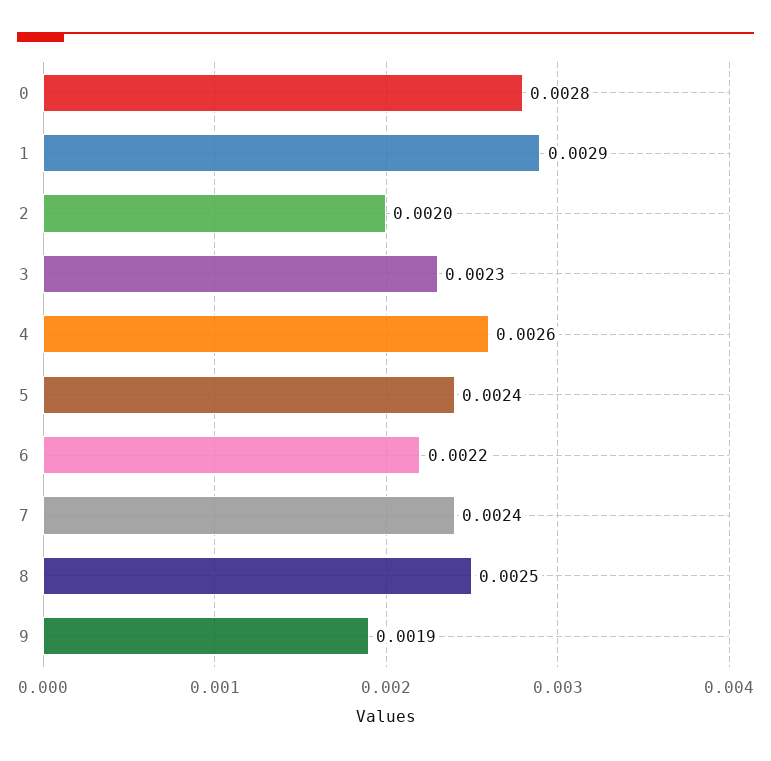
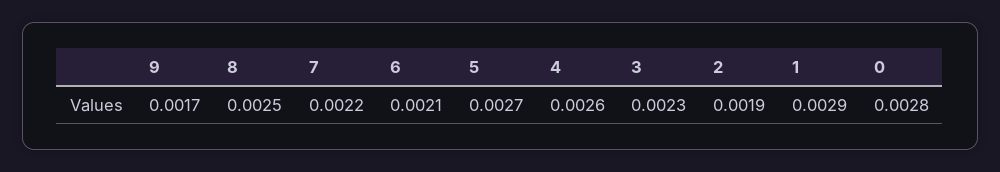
  {
    "0": 0.0028,
    "1": 0.0029,
-   "2": 0.002,
+   "2": 0.0019,
    "3": 0.0023,
    "4": 0.0026,
-   "5": 0.0024,
+   "5": 0.0027,
-   "6": 0.0022,
+   "6": 0.0021,
-   "7": 0.0024,
+   "7": 0.0022,
    "8": 0.0025,
-   "9": 0.0019
+   "9": 0.0017
  }

